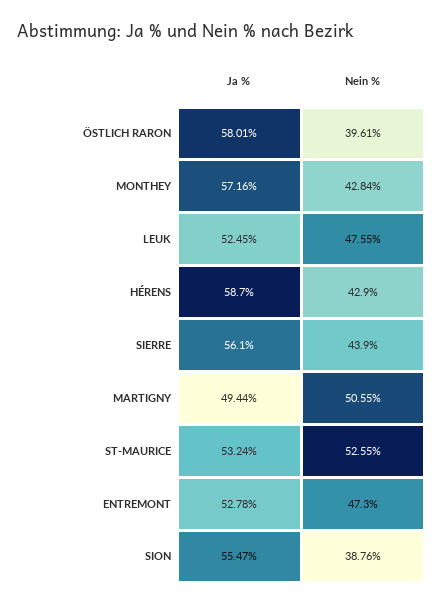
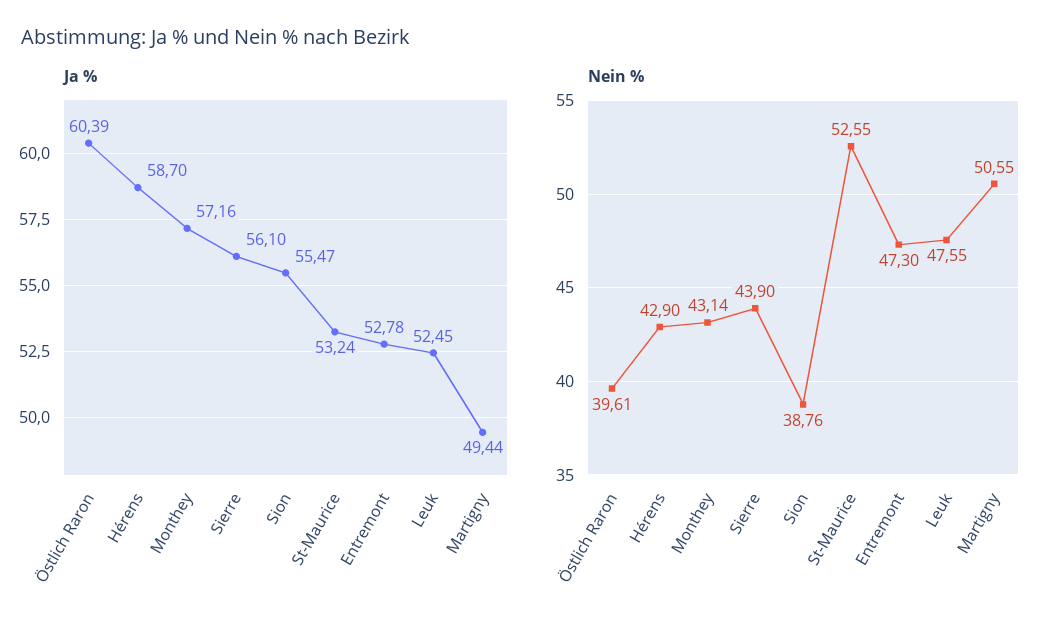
  {
    "Ja %": {
-     "ÖSTLICH RARON": 58.01,
+     "ÖSTLICH RARON": 60.39,
      "MONTHEY": 57.16,
      "LEUK": 52.45,
      "HÉRENS": 58.7,
      "SIERRE": 56.1,
      "MARTIGNY": 49.44,
      "ST-MAURICE": 53.24,
      "ENTREMONT": 52.78,
      "SION": 55.47
    },
    "Nein %": {
      "ÖSTLICH RARON": 39.61,
-     "MONTHEY": 42.84,
+     "MONTHEY": 43.14,
      "LEUK": 47.55,
      "HÉRENS": 42.9,
      "SIERRE": 43.9,
      "MARTIGNY": 50.55,
      "ST-MAURICE": 52.55,
      "ENTREMONT": 47.3,
      "SION": 38.76
    }
  }

